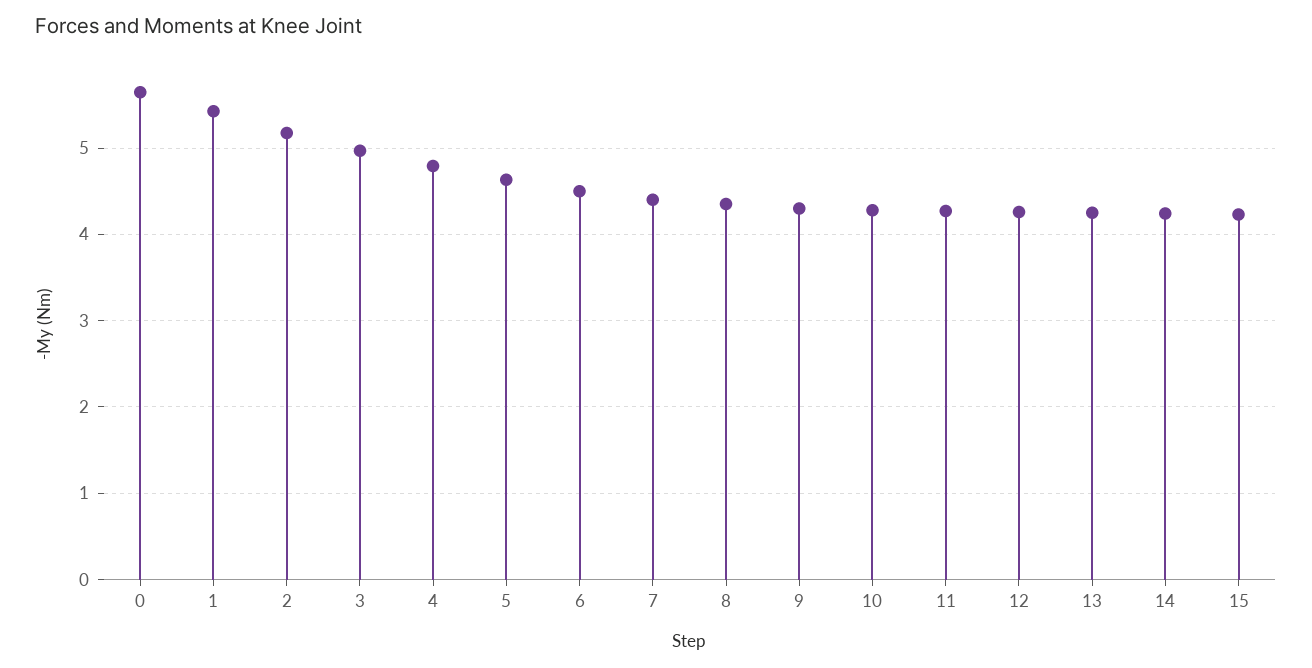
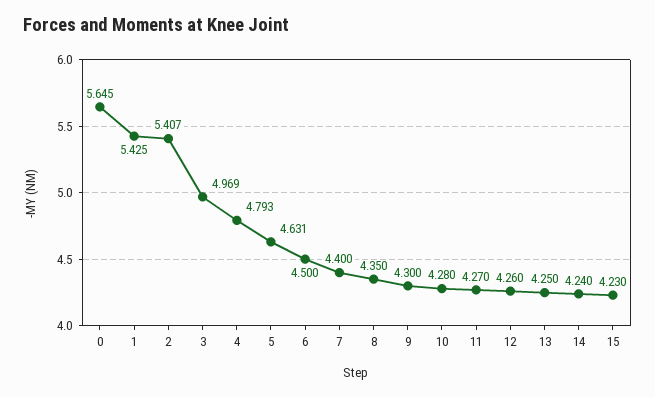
  {
    "0": 5.645,
    "1": 5.425,
-   "2": 5.2,
+   "2": 5.407,
    "3": 4.969,
    "4": 4.793,
    "5": 4.631,
    "6": 4.5,
    "7": 4.4,
    "8": 4.35,
    "9": 4.3,
    "10": 4.28,
    "11": 4.27,
    "12": 4.26,
    "13": 4.25,
    "14": 4.24,
    "15": 4.23
  }

